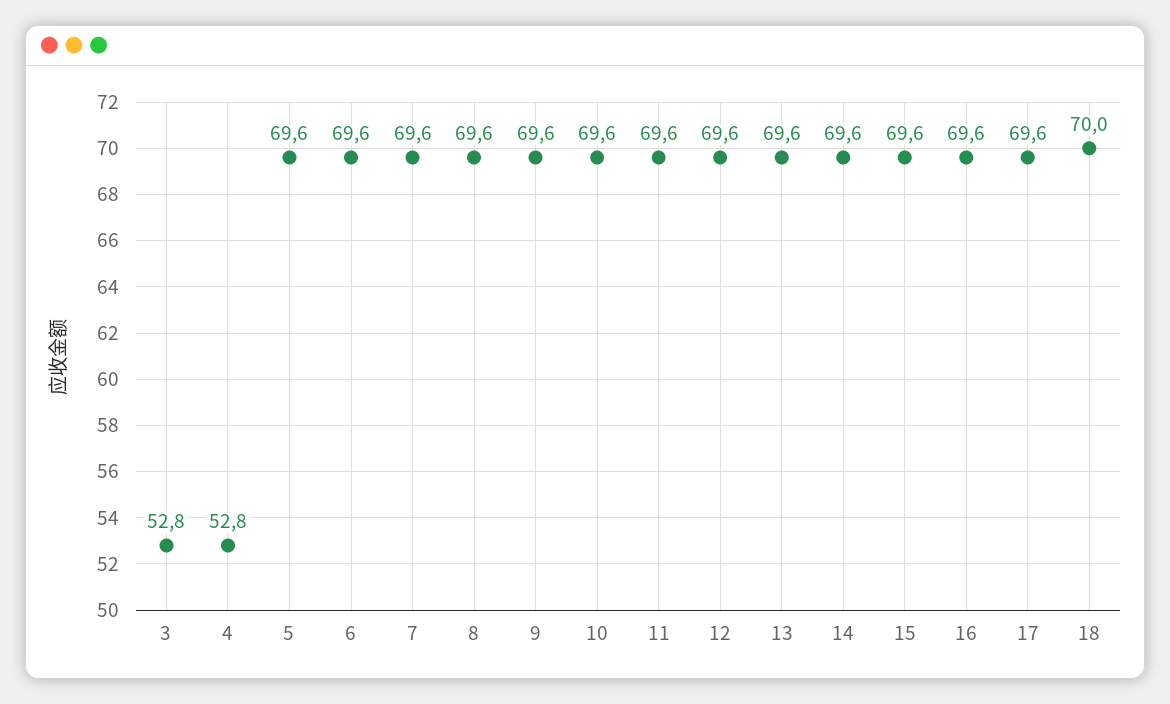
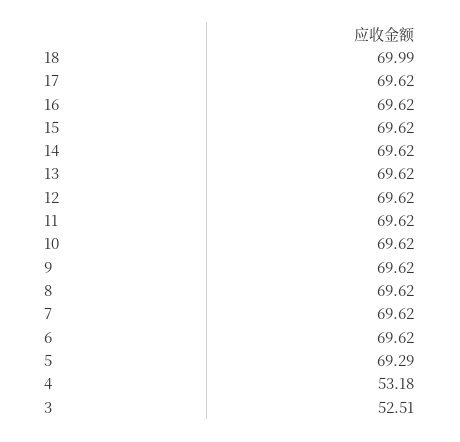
  {
-   "3": 52.8,
+   "3": 52.51,
-   "4": 52.8,
+   "4": 53.18,
-   "5": 69.6,
+   "5": 69.29,
    "6": 69.62,
    "7": 69.62,
    "8": 69.62,
    "9": 69.62,
    "10": 69.62,
    "11": 69.62,
    "12": 69.62,
    "13": 69.62,
    "14": 69.62,
    "15": 69.62,
    "16": 69.62,
    "17": 69.62,
    "18": 69.99
  }

